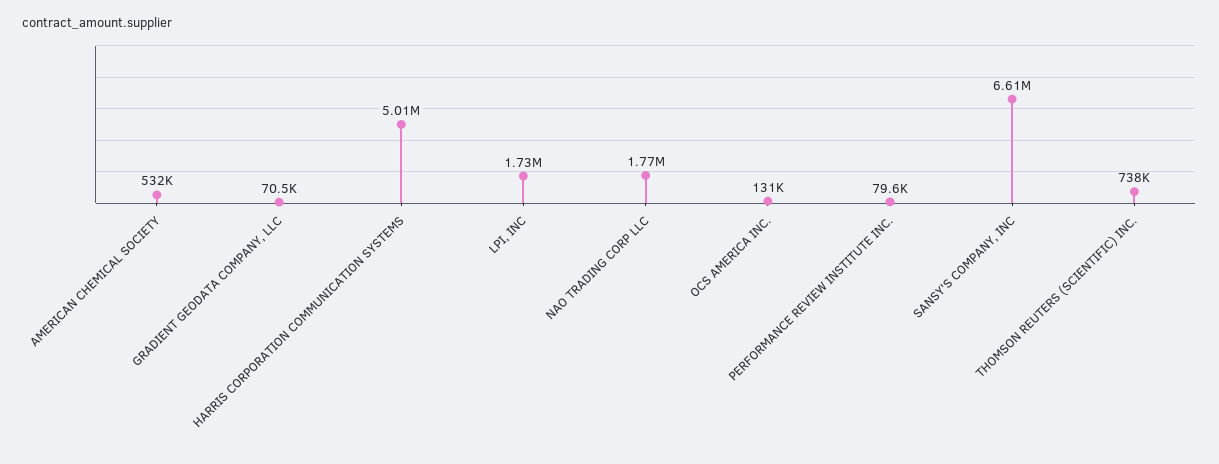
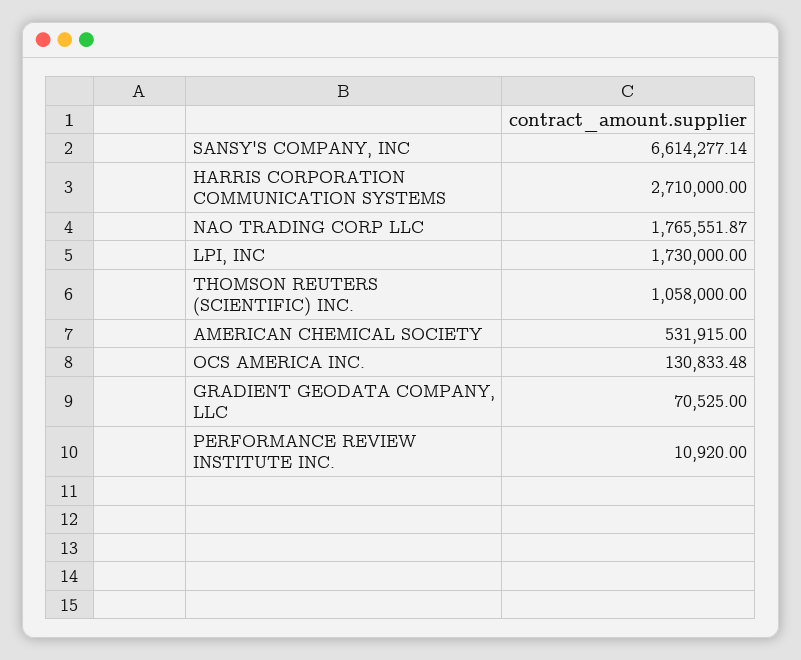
  {
    "AMERICAN CHEMICAL SOCIETY": 531915,
    "GRADIENT GEODATA COMPANY, LLC": 70525,
-   "HARRIS CORPORATION COMMUNICATION SYSTEMS": 5010000,
+   "HARRIS CORPORATION COMMUNICATION SYSTEMS": 2710000,
    "LPI, INC": 1730000,
    "NAO TRADING CORP LLC": 1765551.87,
    "OCS AMERICA INC.": 130833.48,
-   "PERFORMANCE REVIEW INSTITUTE INC.": 79600,
+   "PERFORMANCE REVIEW INSTITUTE INC.": 10920,
    "SANSY'S COMPANY, INC": 6614277.14,
-   "THOMSON REUTERS (SCIENTIFIC) INC.": 738000
+   "THOMSON REUTERS (SCIENTIFIC) INC.": 1058000
  }

